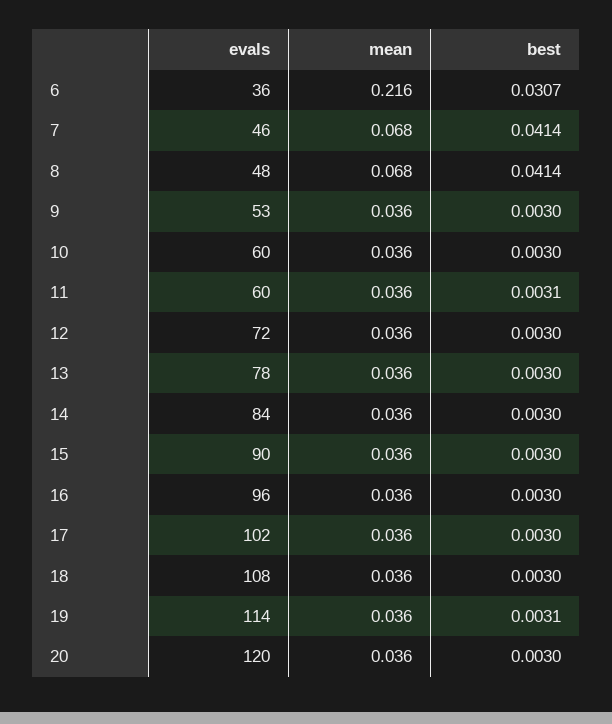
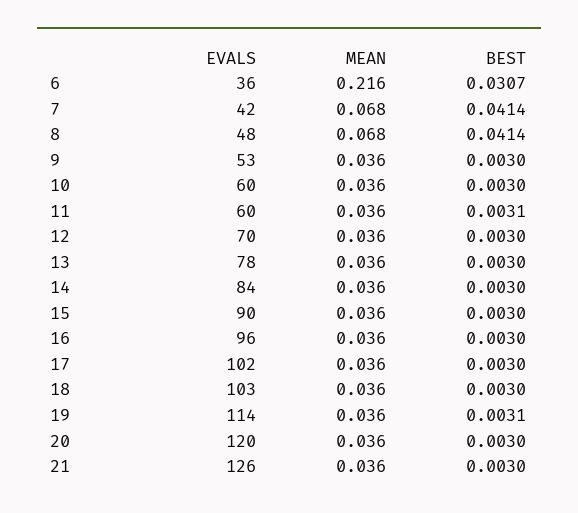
  {
    "evals": {
      "6": 36,
-     "7": 46,
+     "7": 42,
      "8": 48,
      "9": 53,
      "10": 60,
      "11": 60,
-     "12": 72,
+     "12": 70,
      "13": 78,
      "14": 84,
      "15": 90,
      "16": 96,
      "17": 102,
-     "18": 108,
+     "18": 103,
      "19": 114,
-     "20": 120
+     "20": 120,
+     "21": 126
    },
    "mean": {
      "6": 0.216,
      "7": 0.068,
      "8": 0.068,
      "9": 0.036,
      "10": 0.036,
      "11": 0.036,
      "12": 0.036,
      "13": 0.036,
      "14": 0.036,
      "15": 0.036,
      "16": 0.036,
      "17": 0.036,
      "18": 0.036,
      "19": 0.036,
-     "20": 0.036
+     "20": 0.036,
+     "21": 0.036
    },
    "best": {
      "6": 0.0307,
      "7": 0.0414,
      "8": 0.0414,
      "9": 0.003,
      "10": 0.003,
      "11": 0.0031,
      "12": 0.003,
      "13": 0.003,
      "14": 0.003,
      "15": 0.003,
      "16": 0.003,
      "17": 0.003,
      "18": 0.003,
      "19": 0.0031,
-     "20": 0.003
+     "20": 0.003,
+     "21": 0.003
    }
  }

